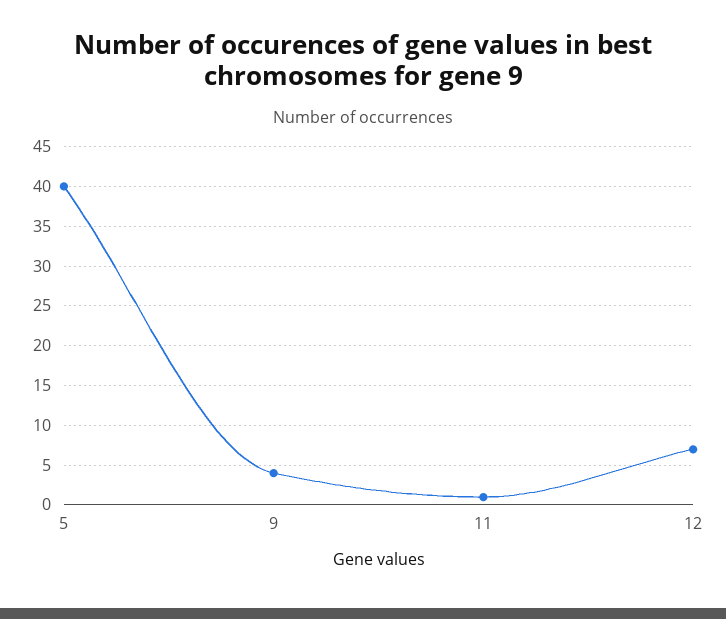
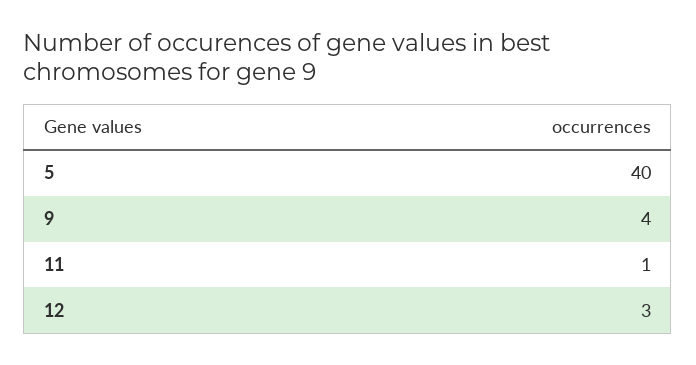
  {
    "5": 40,
    "9": 4,
    "11": 1,
-   "12": 7
+   "12": 3
  }

